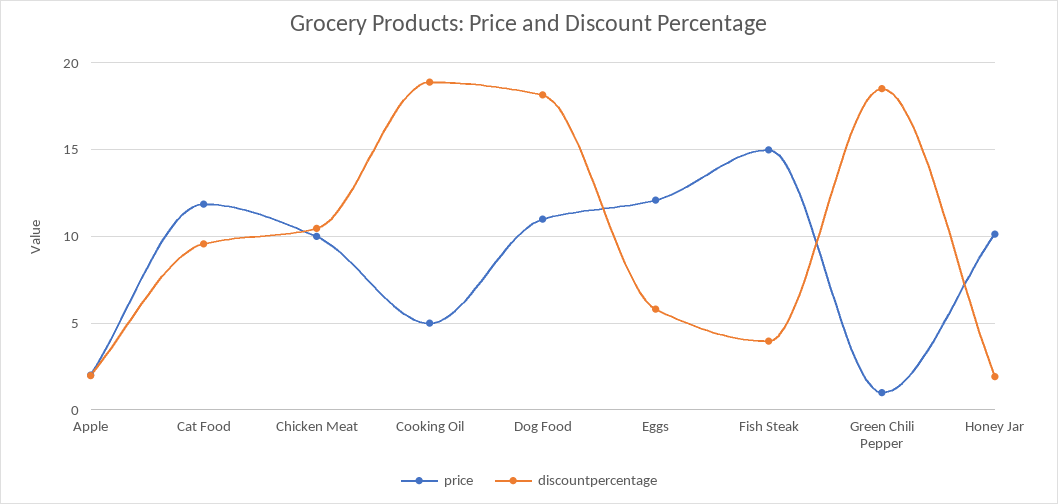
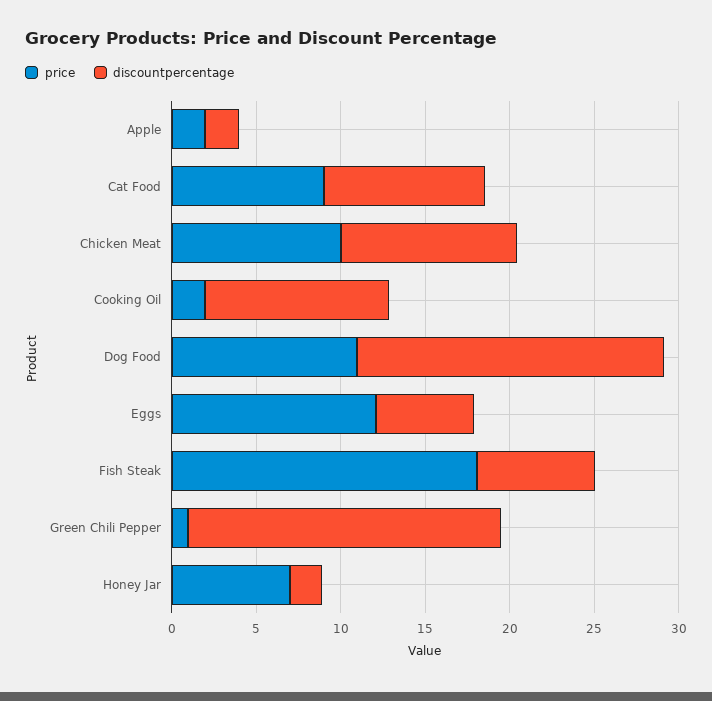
  {
    "price": {
      "Apple": 2,
-     "Cat Food": 12,
+     "Cat Food": 9,
      "Chicken Meat": 10,
-     "Cooking Oil": 5,
+     "Cooking Oil": 2,
      "Dog Food": 11,
      "Eggs": 12,
-     "Fish Steak": 15,
+     "Fish Steak": 18,
      "Green Chili Pepper": 1,
-     "Honey Jar": 10
+     "Honey Jar": 7
    },
    "discountpercentage": {
      "Apple": 2,
      "Cat Food": 9.5,
      "Chicken Meat": 10.5,
-     "Cooking Oil": 19,
+     "Cooking Oil": 11,
      "Dog Food": 18,
      "Eggs": 6,
-     "Fish Steak": 4,
+     "Fish Steak": 7,
      "Green Chili Pepper": 18.5,
      "Honey Jar": 2
    }
  }

